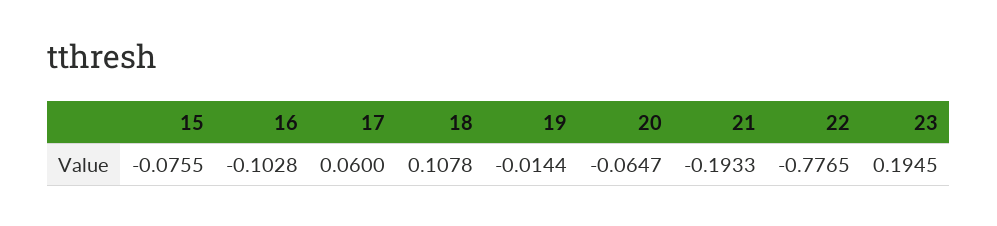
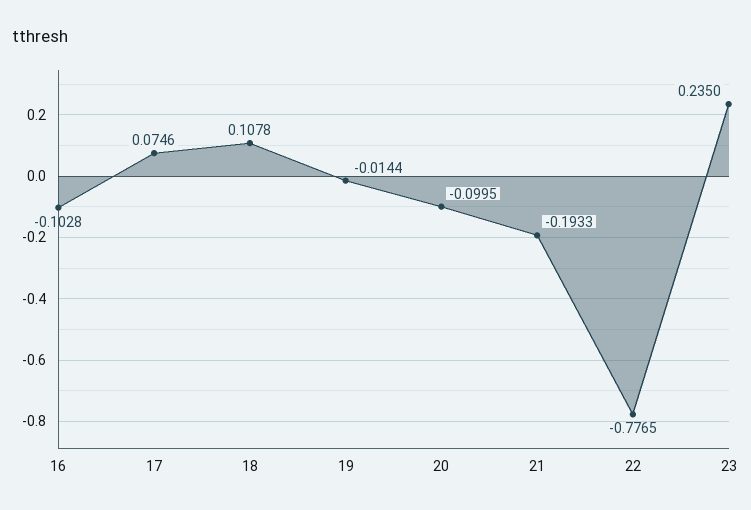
  {
-   "15": -0.0755,
    "16": -0.1028,
-   "17": 0.06,
+   "17": 0.0746,
    "18": 0.1078,
    "19": -0.0144,
-   "20": -0.0647,
+   "20": -0.0995,
    "21": -0.1933,
    "22": -0.7765,
-   "23": 0.1945
+   "23": 0.235
  }

